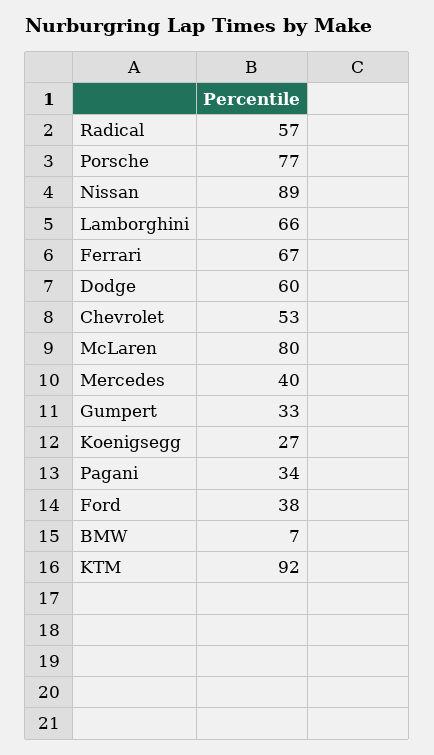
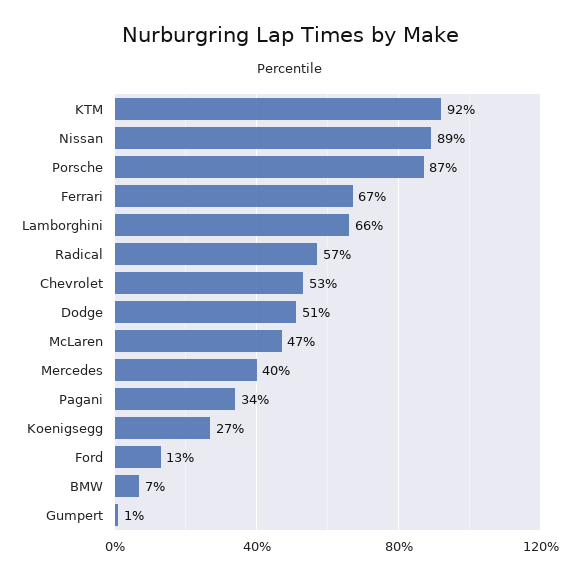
  {
    "Radical": 57,
-   "Porsche": 77,
+   "Porsche": 87,
    "Nissan": 89,
    "Lamborghini": 66,
    "Ferrari": 67,
-   "Dodge": 60,
+   "Dodge": 51,
    "Chevrolet": 53,
-   "McLaren": 80,
+   "McLaren": 47,
    "Mercedes": 40,
-   "Gumpert": 33,
+   "Gumpert": 1,
    "Koenigsegg": 27,
    "Pagani": 34,
-   "Ford": 38,
+   "Ford": 13,
    "BMW": 7,
    "KTM": 92
  }

